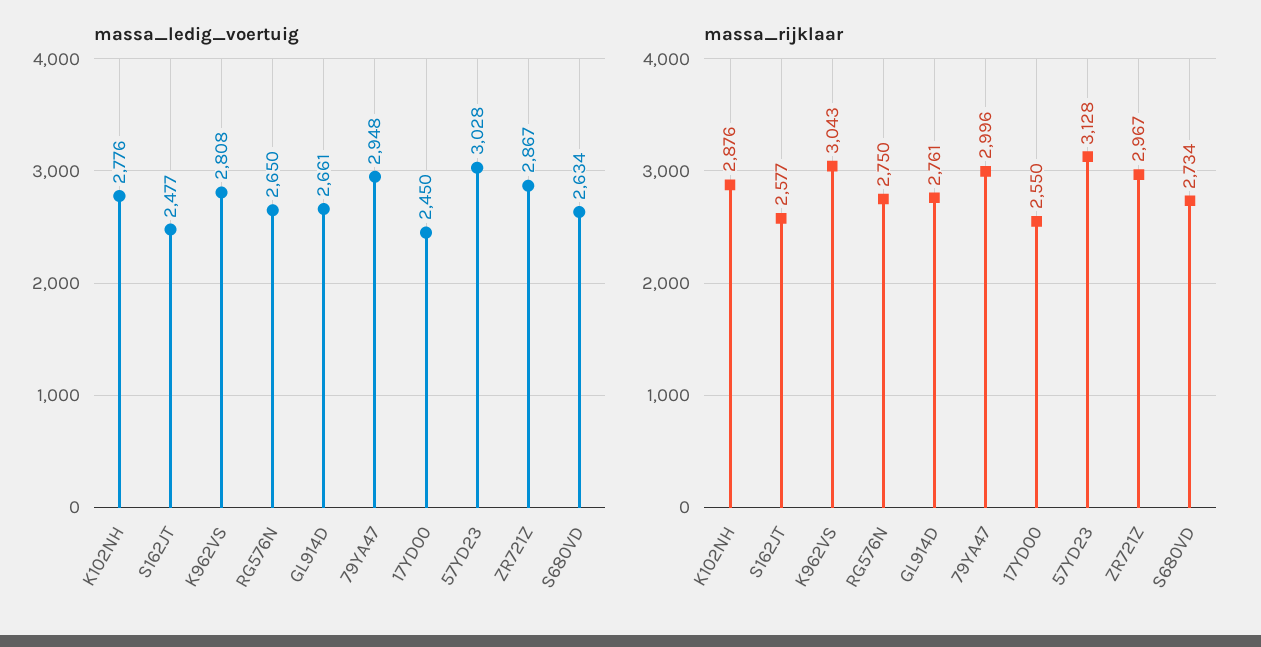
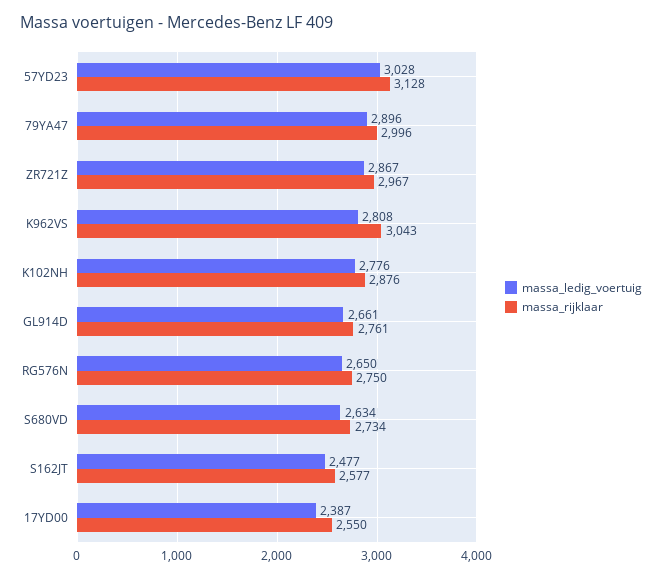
  {
    "massa_ledig_voertuig": {
      "K102NH": 2776,
      "S162JT": 2477,
      "K962VS": 2808,
      "RG576N": 2650,
      "GL914D": 2661,
-     "79YA47": 2948,
+     "79YA47": 2896,
-     "17YD00": 2450,
+     "17YD00": 2387,
      "57YD23": 3028,
      "ZR721Z": 2867,
      "S680VD": 2634
    },
    "massa_rijklaar": {
      "K102NH": 2876,
      "S162JT": 2577,
      "K962VS": 3043,
      "RG576N": 2750,
      "GL914D": 2761,
      "79YA47": 2996,
      "17YD00": 2550,
      "57YD23": 3128,
      "ZR721Z": 2967,
      "S680VD": 2734
    }
  }

